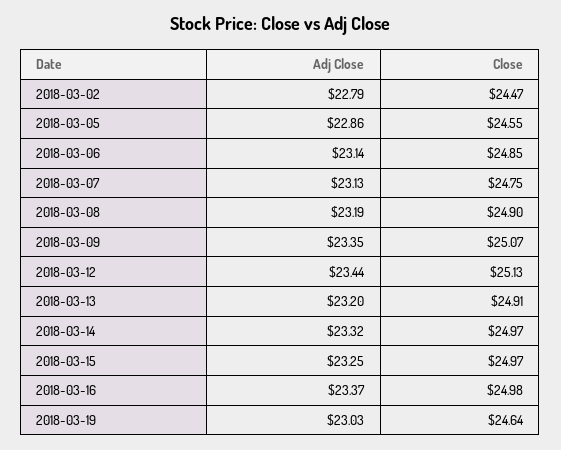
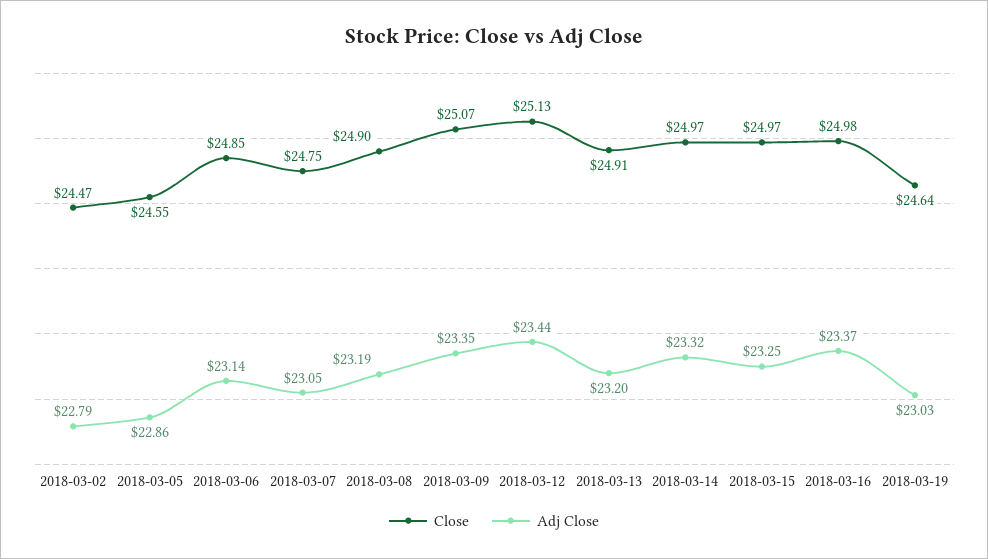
  {
    "Adj Close": {
      "2018-03-02": 22.79,
      "2018-03-05": 22.86,
      "2018-03-06": 23.14,
-     "2018-03-07": 23.13,
+     "2018-03-07": 23.05,
      "2018-03-08": 23.19,
      "2018-03-09": 23.35,
      "2018-03-12": 23.44,
      "2018-03-13": 23.2,
      "2018-03-14": 23.32,
      "2018-03-15": 23.25,
      "2018-03-16": 23.37,
      "2018-03-19": 23.03
    },
    "Close": {
      "2018-03-02": 24.47,
      "2018-03-05": 24.55,
      "2018-03-06": 24.85,
      "2018-03-07": 24.75,
      "2018-03-08": 24.9,
      "2018-03-09": 25.07,
      "2018-03-12": 25.13,
      "2018-03-13": 24.91,
      "2018-03-14": 24.97,
      "2018-03-15": 24.97,
      "2018-03-16": 24.98,
      "2018-03-19": 24.64
    }
  }

